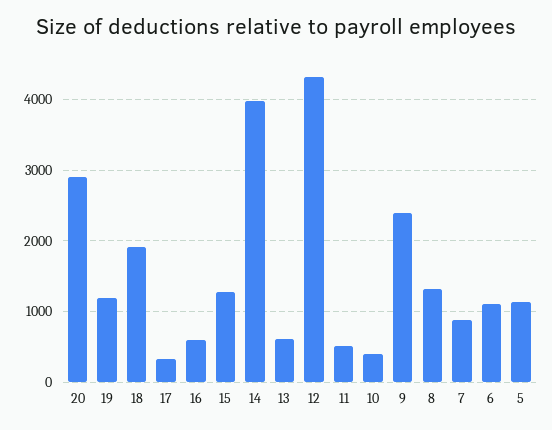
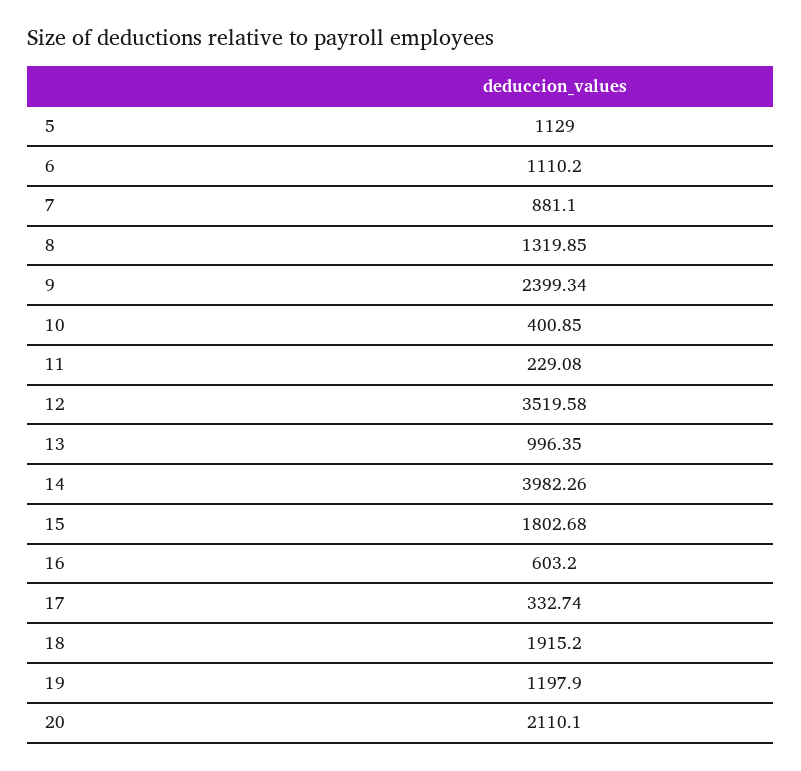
  {
-   "20": 2900,
+   "20": 2110.1,
    "19": 1197.9,
    "18": 1915.2,
    "17": 332.74,
    "16": 603.2,
-   "15": 1300,
+   "15": 1802.68,
    "14": 3982.26,
-   "13": 600,
+   "13": 996.35,
-   "12": 4300,
+   "12": 3519.58,
-   "11": 500,
+   "11": 229.08,
    "10": 400.85,
    "9": 2399.34,
    "8": 1319.85,
    "7": 881.1,
    "6": 1110.2,
    "5": 1129
  }

